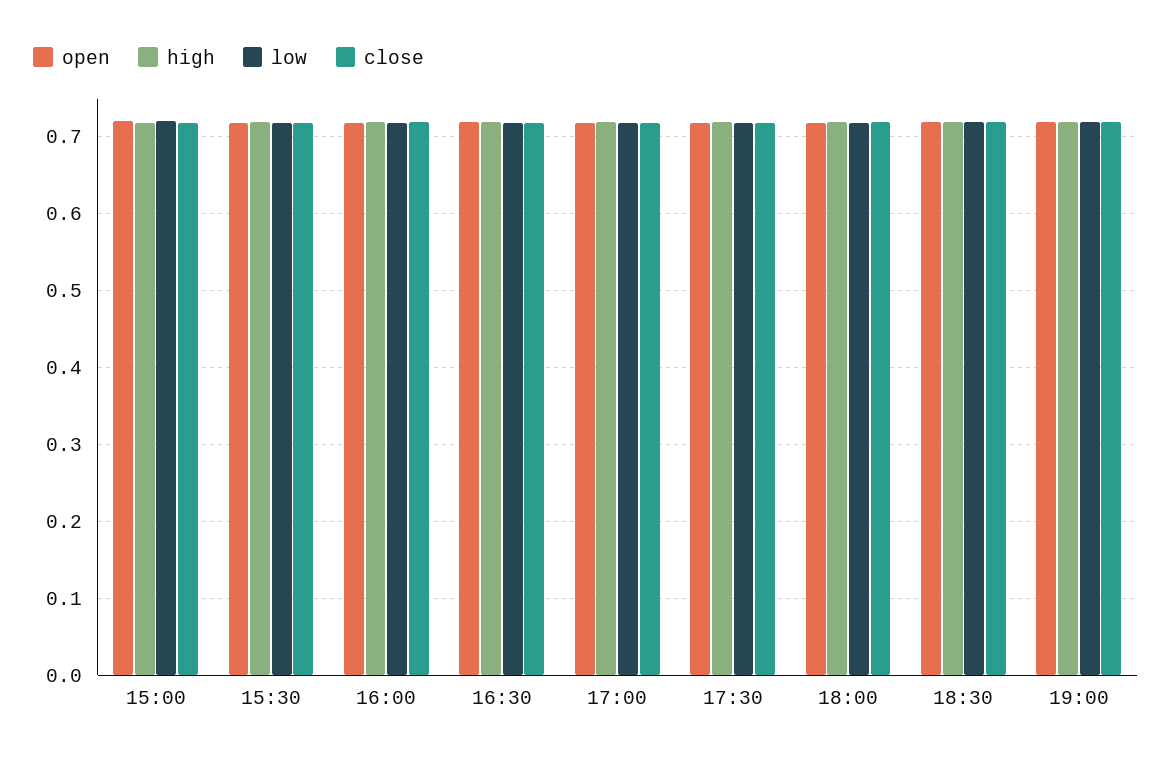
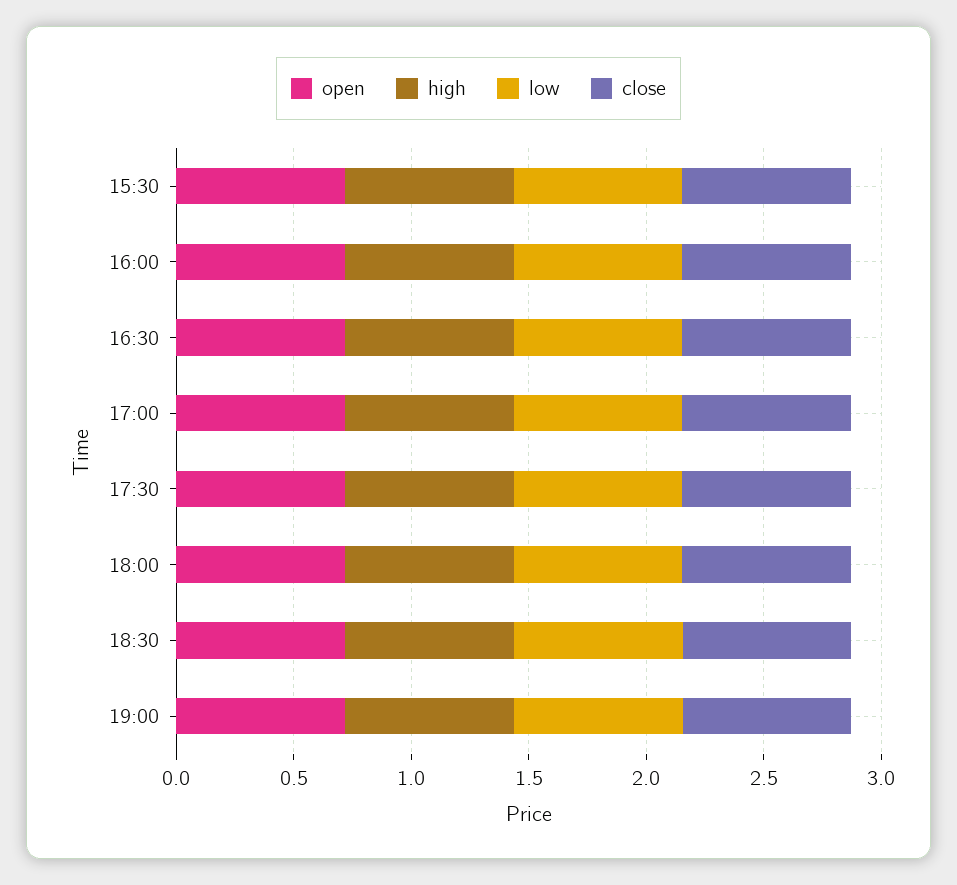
  {
    "open": {
-     "15:00": 0.72,
      "15:30": 0.72,
      "16:00": 0.72,
      "16:30": 0.72,
      "17:00": 0.72,
      "17:30": 0.72,
      "18:00": 0.72,
      "18:30": 0.72,
      "19:00": 0.72
    },
    "high": {
-     "15:00": 0.72,
      "15:30": 0.72,
      "16:00": 0.72,
      "16:30": 0.72,
      "17:00": 0.72,
      "17:30": 0.72,
      "18:00": 0.72,
      "18:30": 0.72,
      "19:00": 0.72
    },
    "low": {
-     "15:00": 0.72,
      "15:30": 0.72,
      "16:00": 0.72,
      "16:30": 0.72,
      "17:00": 0.72,
      "17:30": 0.72,
      "18:00": 0.72,
      "18:30": 0.72,
      "19:00": 0.72
    },
    "close": {
-     "15:00": 0.72,
      "15:30": 0.72,
      "16:00": 0.72,
      "16:30": 0.72,
      "17:00": 0.72,
      "17:30": 0.72,
      "18:00": 0.72,
      "18:30": 0.72,
      "19:00": 0.72
    }
  }

